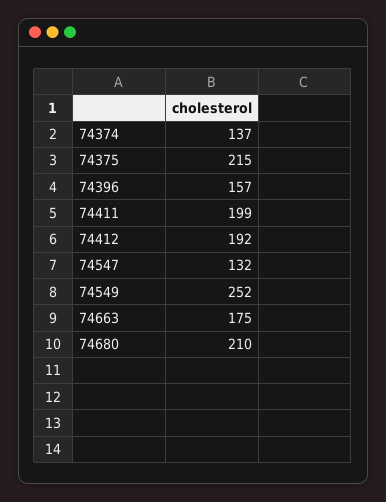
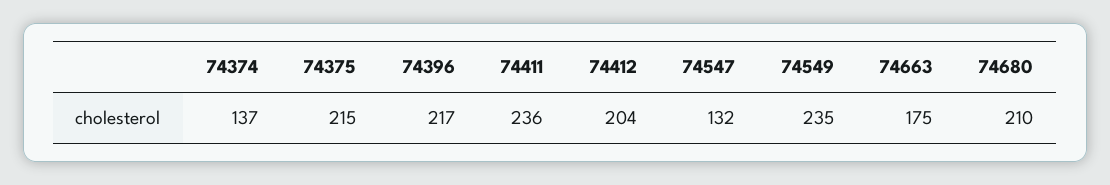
  {
    "74374": 137,
    "74375": 215,
-   "74396": 157,
+   "74396": 217,
-   "74411": 199,
+   "74411": 236,
-   "74412": 192,
+   "74412": 204,
    "74547": 132,
-   "74549": 252,
+   "74549": 235,
    "74663": 175,
    "74680": 210
  }

